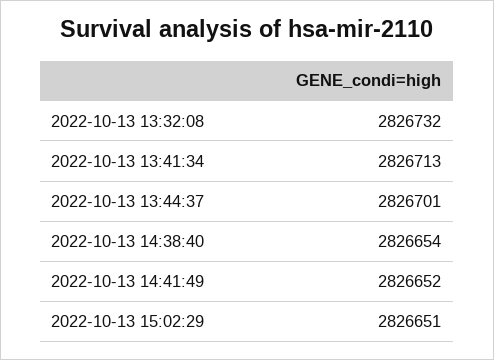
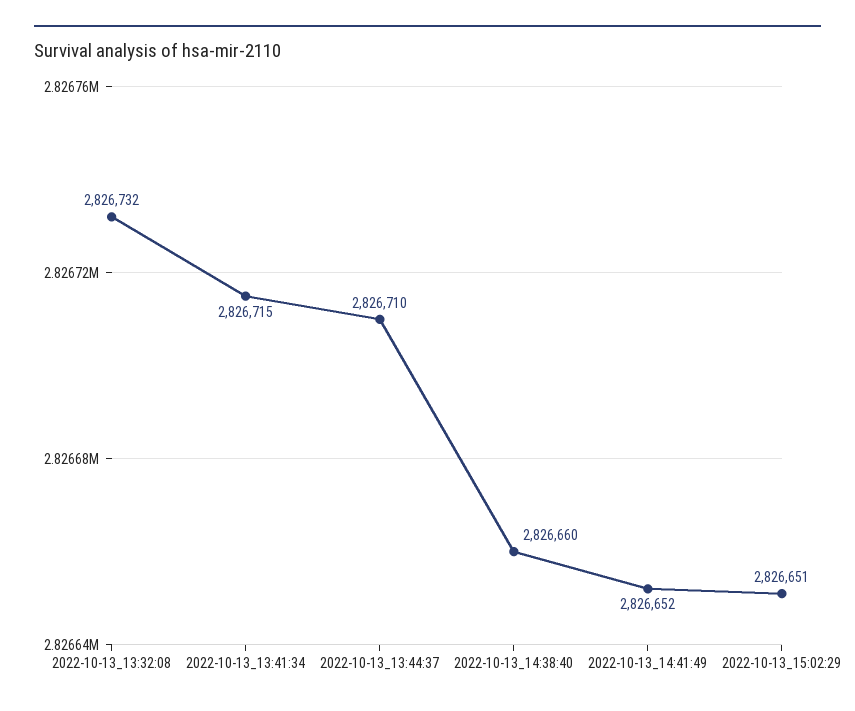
  {
    "2022-10-13 13:32:08": 2826732,
-   "2022-10-13 13:41:34": 2826713,
+   "2022-10-13 13:41:34": 2826715,
-   "2022-10-13 13:44:37": 2826701,
+   "2022-10-13 13:44:37": 2826710,
-   "2022-10-13 14:38:40": 2826654,
+   "2022-10-13 14:38:40": 2826660,
    "2022-10-13 14:41:49": 2826652,
    "2022-10-13 15:02:29": 2826651
  }

